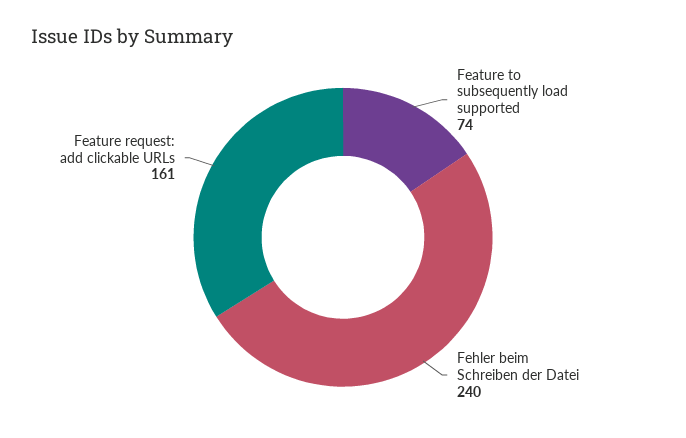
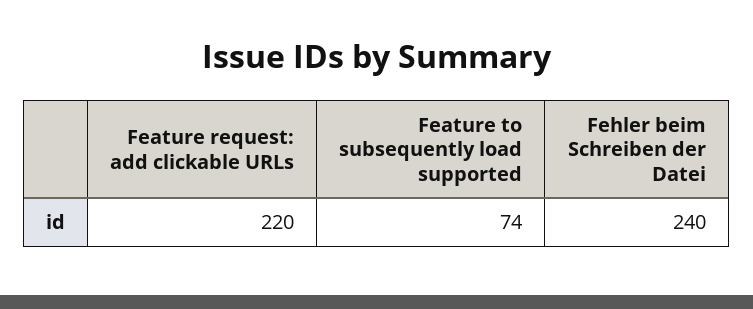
  {
    "Feature to subsequently load supported": 74,
    "Fehler beim Schreiben der Datei": 240,
-   "Feature request: add clickable URLs": 161
+   "Feature request: add clickable URLs": 220
  }

